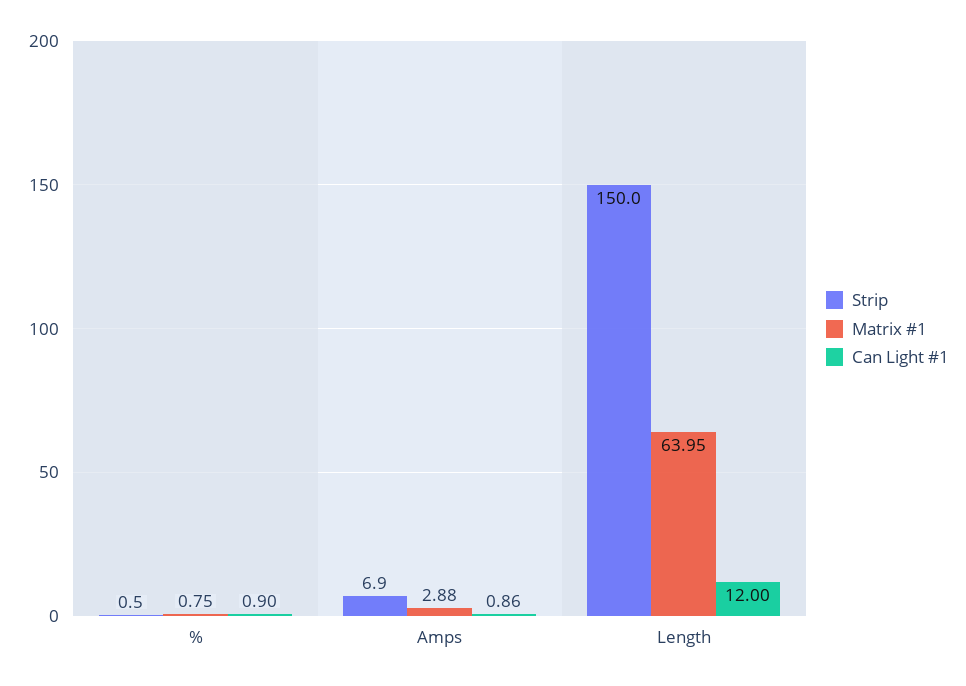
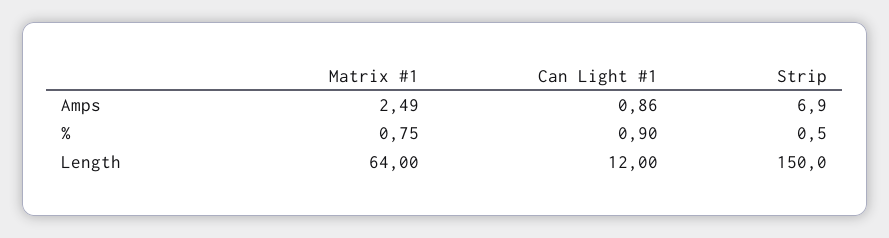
  {
    "Strip": {
      "%": 0.5,
      "Amps": 6.9,
      "Length": 150
    },
    "Matrix #1": {
      "%": 0.75,
-     "Amps": 2.88,
+     "Amps": 2.49,
-     "Length": 63.95
+     "Length": 64
    },
    "Can Light #1": {
      "%": 0.9,
      "Amps": 0.86,
      "Length": 12
    }
  }

